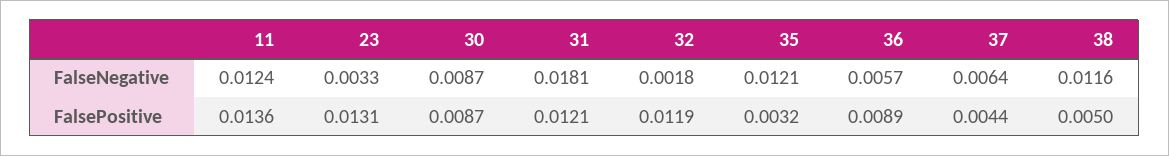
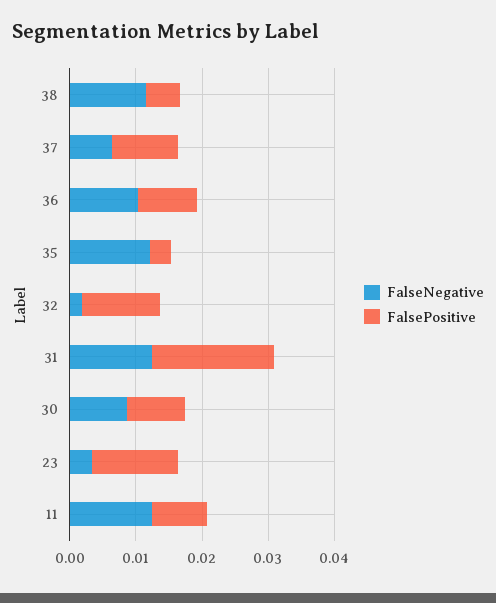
  {
    "FalseNegative": {
      "11": 0.0124,
      "23": 0.0033,
      "30": 0.0087,
-     "31": 0.0181,
+     "31": 0.012,
      "32": 0.0018,
      "35": 0.0121,
-     "36": 0.0057,
+     "36": 0.01,
      "37": 0.0064,
      "38": 0.0116
    },
    "FalsePositive": {
-     "11": 0.0136,
+     "11": 0.008,
      "23": 0.0131,
      "30": 0.0087,
-     "31": 0.0121,
+     "31": 0.018,
      "32": 0.0119,
      "35": 0.0032,
      "36": 0.0089,
-     "37": 0.0044,
+     "37": 0.01,
      "38": 0.005
    }
  }

